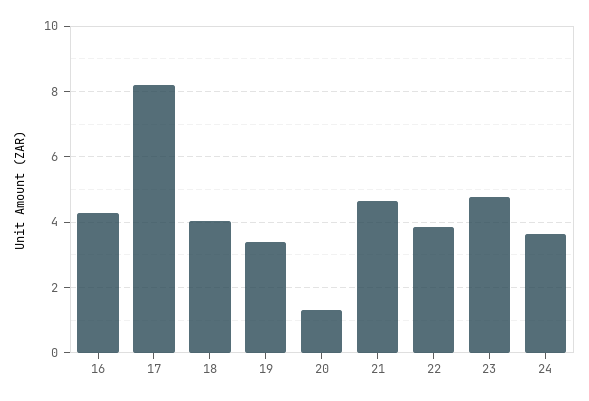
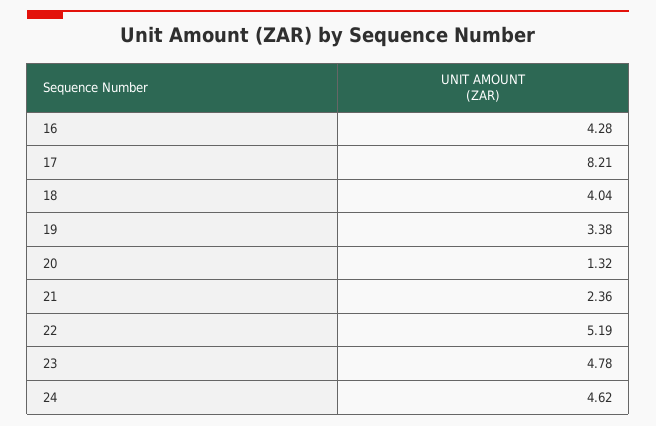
  {
    "16": 4.28,
    "17": 8.21,
    "18": 4.04,
    "19": 3.38,
    "20": 1.32,
-   "21": 4.6,
+   "21": 2.36,
-   "22": 3.8,
+   "22": 5.19,
    "23": 4.78,
-   "24": 3.6
+   "24": 4.62
  }

